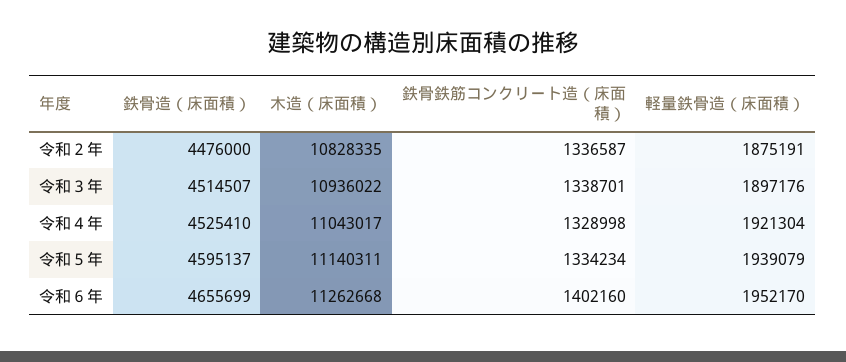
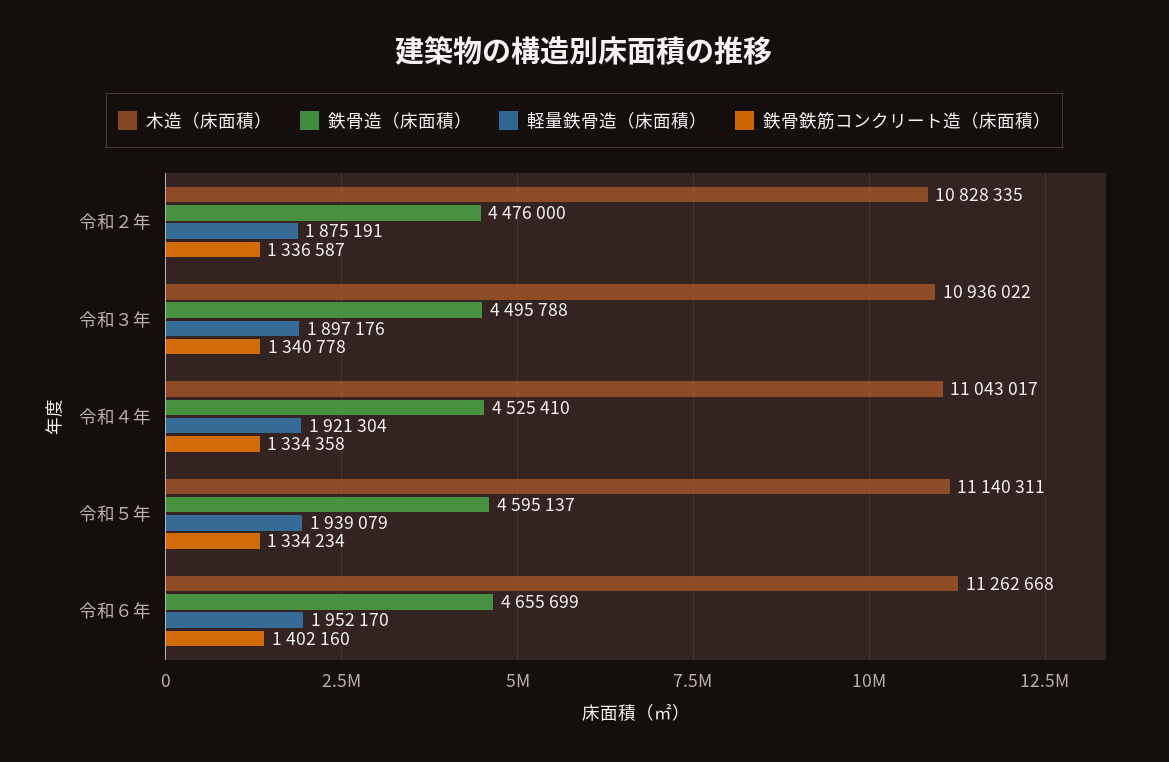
  {
    "鉄骨造（床面積）": {
      "令和２年": 4476000,
-     "令和３年": 4514507,
+     "令和３年": 4495788,
      "令和４年": 4525410,
      "令和５年": 4595137,
      "令和６年": 4655699
    },
    "木造（床面積）": {
      "令和２年": 10828335,
      "令和３年": 10936022,
      "令和４年": 11043017,
      "令和５年": 11140311,
      "令和６年": 11262668
    },
    "鉄骨鉄筋コンクリート造（床面積）": {
      "令和２年": 1336587,
-     "令和３年": 1338701,
+     "令和３年": 1340778,
-     "令和４年": 1328998,
+     "令和４年": 1334358,
      "令和５年": 1334234,
      "令和６年": 1402160
    },
    "軽量鉄骨造（床面積）": {
      "令和２年": 1875191,
      "令和３年": 1897176,
      "令和４年": 1921304,
      "令和５年": 1939079,
      "令和６年": 1952170
    }
  }

